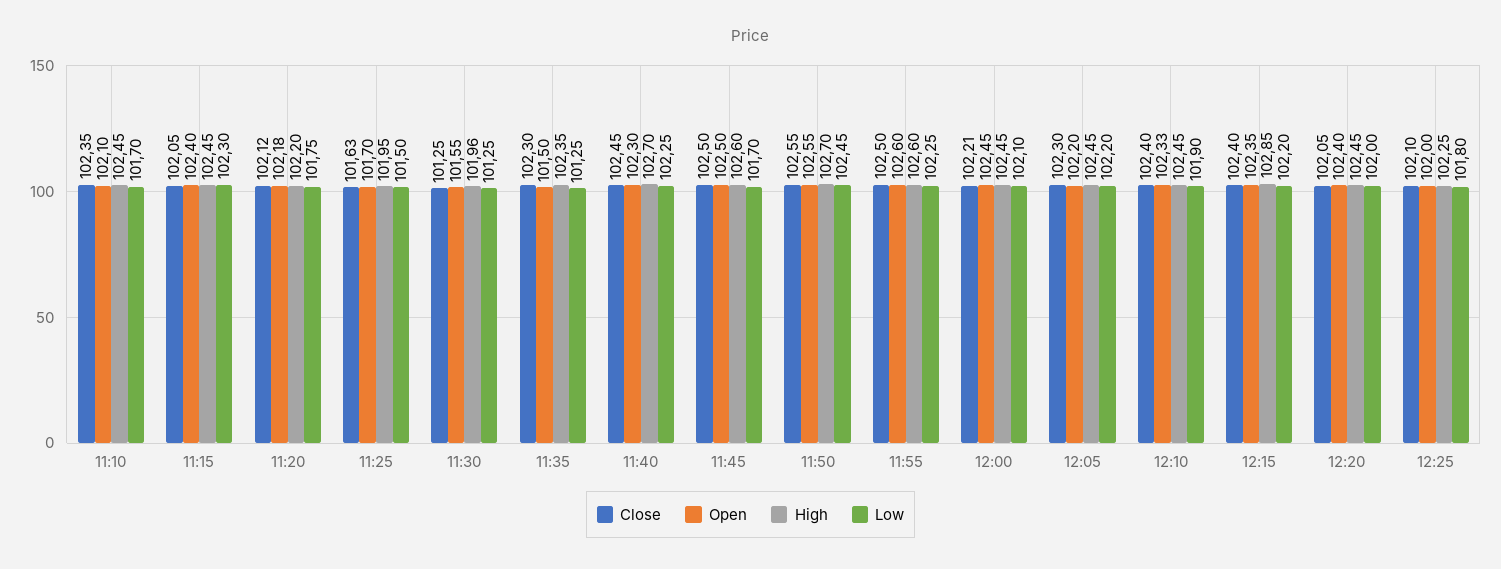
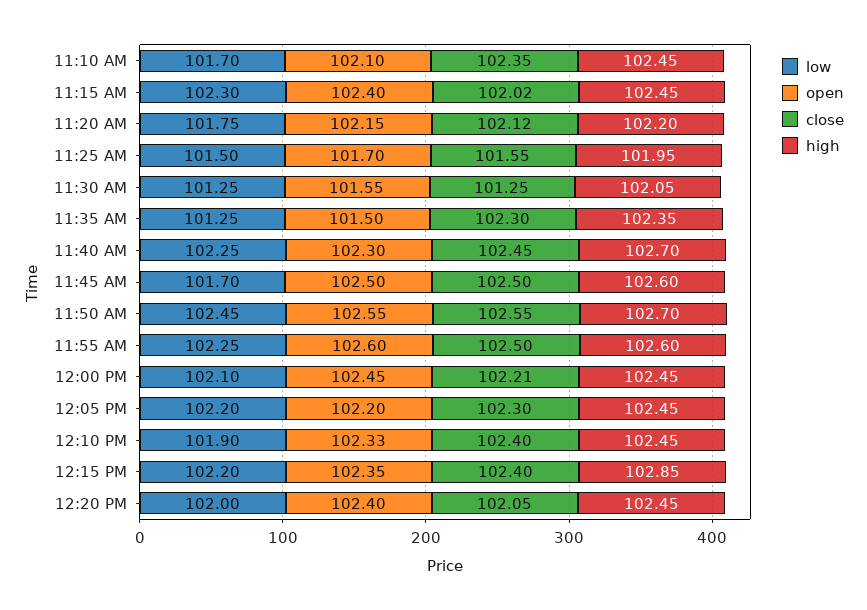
  {
    "Close": {
      "11:10": 102.35,
-     "11:15": 102.05,
+     "11:15": 102.02,
      "11:20": 102.12,
-     "11:25": 101.63,
+     "11:25": 101.55,
      "11:30": 101.25,
      "11:35": 102.3,
      "11:40": 102.45,
      "11:45": 102.5,
      "11:50": 102.55,
      "11:55": 102.5,
      "12:00": 102.21,
      "12:05": 102.3,
      "12:10": 102.4,
      "12:15": 102.4,
-     "12:20": 102.05,
+     "12:20": 102.05
-     "12:25": 102.1
    },
    "Open": {
      "11:10": 102.1,
      "11:15": 102.4,
-     "11:20": 102.18,
+     "11:20": 102.15,
      "11:25": 101.7,
      "11:30": 101.55,
      "11:35": 101.5,
      "11:40": 102.3,
      "11:45": 102.5,
      "11:50": 102.55,
      "11:55": 102.6,
      "12:00": 102.45,
      "12:05": 102.2,
      "12:10": 102.33,
      "12:15": 102.35,
-     "12:20": 102.4,
+     "12:20": 102.4
-     "12:25": 102
    },
    "High": {
      "11:10": 102.45,
      "11:15": 102.45,
      "11:20": 102.2,
      "11:25": 101.95,
-     "11:30": 101.96,
+     "11:30": 102.05,
      "11:35": 102.35,
      "11:40": 102.7,
      "11:45": 102.6,
      "11:50": 102.7,
      "11:55": 102.6,
      "12:00": 102.45,
      "12:05": 102.45,
      "12:10": 102.45,
      "12:15": 102.85,
-     "12:20": 102.45,
+     "12:20": 102.45
-     "12:25": 102.25
    },
    "Low": {
      "11:10": 101.7,
      "11:15": 102.3,
      "11:20": 101.75,
      "11:25": 101.5,
      "11:30": 101.25,
      "11:35": 101.25,
      "11:40": 102.25,
      "11:45": 101.7,
      "11:50": 102.45,
      "11:55": 102.25,
      "12:00": 102.1,
      "12:05": 102.2,
      "12:10": 101.9,
      "12:15": 102.2,
-     "12:20": 102,
+     "12:20": 102
-     "12:25": 101.8
    }
  }

